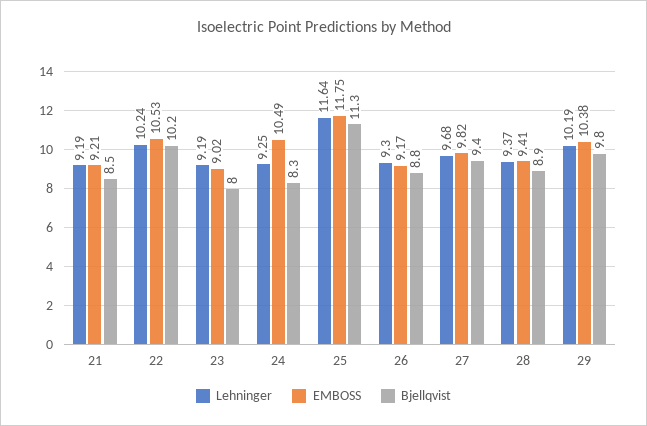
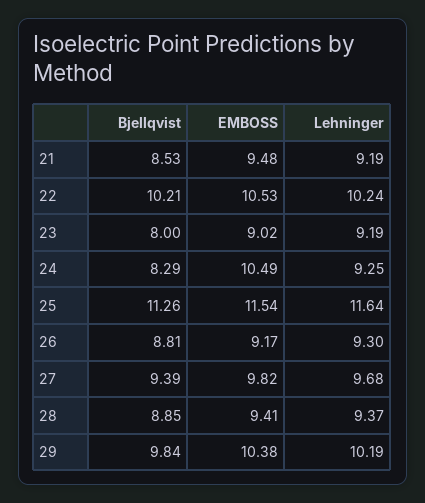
  {
    "Lehninger": {
      "21": 9.19,
      "22": 10.24,
      "23": 9.19,
      "24": 9.25,
      "25": 11.64,
      "26": 9.3,
      "27": 9.68,
      "28": 9.37,
      "29": 10.19
    },
    "EMBOSS": {
-     "21": 9.21,
+     "21": 9.48,
      "22": 10.53,
      "23": 9.02,
      "24": 10.49,
-     "25": 11.75,
+     "25": 11.54,
      "26": 9.17,
      "27": 9.82,
      "28": 9.41,
      "29": 10.38
    },
    "Bjellqvist": {
      "21": 8.53,
      "22": 10.21,
      "23": 8,
      "24": 8.29,
      "25": 11.26,
      "26": 8.81,
      "27": 9.39,
      "28": 8.85,
      "29": 9.84
    }
  }

